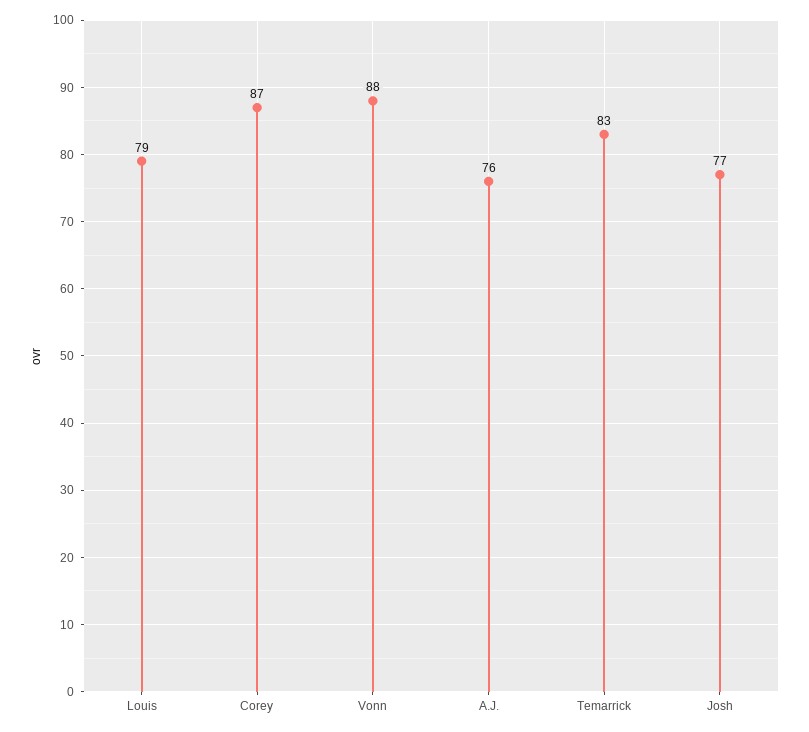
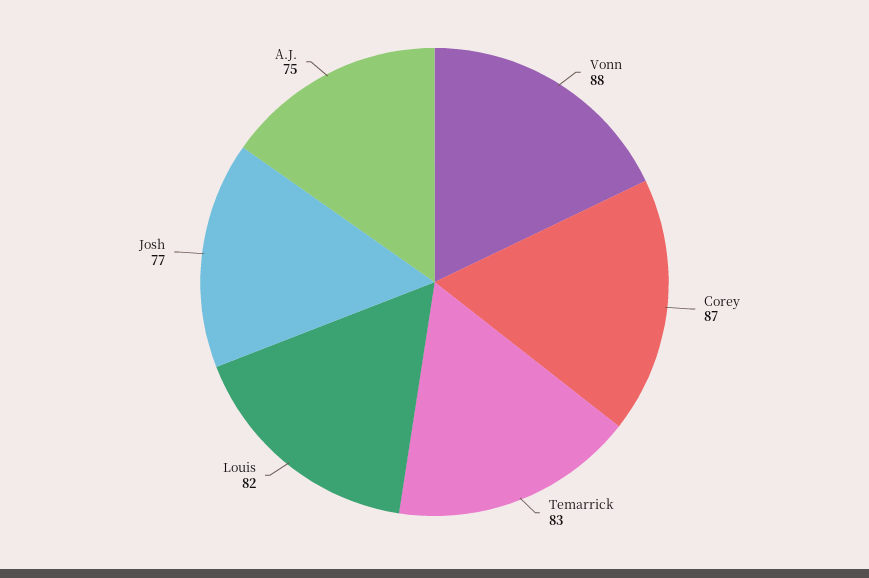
  {
-   "Louis": 79,
+   "Louis": 82,
    "Corey": 87,
    "Vonn": 88,
-   "A.J.": 76,
+   "A.J.": 75,
    "Temarrick": 83,
    "Josh": 77
  }

